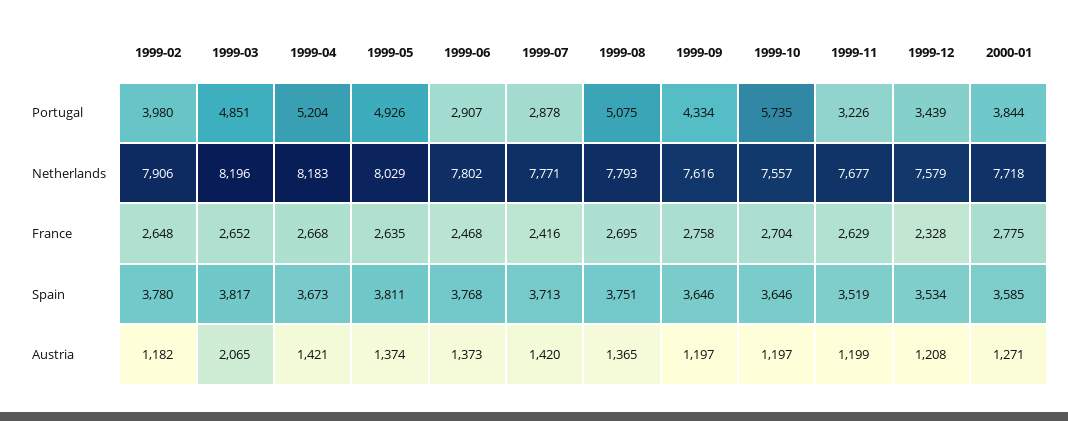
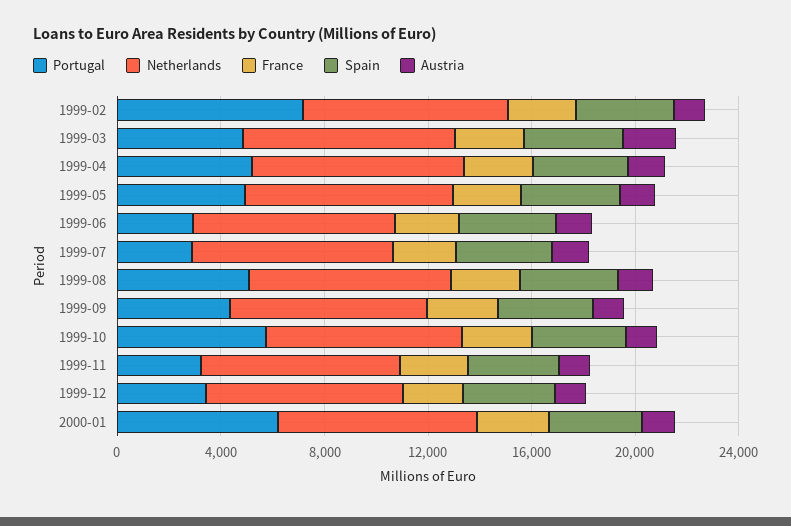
  {
    "Portugal": {
-     "1999-02": 3980,
+     "1999-02": 7000,
      "1999-03": 4851,
      "1999-04": 5204,
      "1999-05": 4926,
      "1999-06": 2907,
      "1999-07": 2878,
      "1999-08": 5075,
      "1999-09": 4334,
      "1999-10": 5735,
      "1999-11": 3226,
      "1999-12": 3439,
-     "2000-01": 3844
+     "2000-01": 6000
    },
    "Netherlands": {
      "1999-02": 7906,
      "1999-03": 8196,
      "1999-04": 8183,
      "1999-05": 8029,
      "1999-06": 7802,
      "1999-07": 7771,
      "1999-08": 7793,
      "1999-09": 7616,
      "1999-10": 7557,
      "1999-11": 7677,
      "1999-12": 7579,
      "2000-01": 7718
    },
    "France": {
      "1999-02": 2648,
      "1999-03": 2652,
      "1999-04": 2668,
      "1999-05": 2635,
      "1999-06": 2468,
      "1999-07": 2416,
      "1999-08": 2695,
      "1999-09": 2758,
      "1999-10": 2704,
      "1999-11": 2629,
      "1999-12": 2328,
      "2000-01": 2775
    },
    "Spain": {
      "1999-02": 3780,
      "1999-03": 3817,
      "1999-04": 3673,
      "1999-05": 3811,
      "1999-06": 3768,
      "1999-07": 3713,
      "1999-08": 3751,
      "1999-09": 3646,
      "1999-10": 3646,
      "1999-11": 3519,
      "1999-12": 3534,
      "2000-01": 3585
    },
    "Austria": {
      "1999-02": 1182,
      "1999-03": 2065,
      "1999-04": 1421,
      "1999-05": 1374,
      "1999-06": 1373,
      "1999-07": 1420,
      "1999-08": 1365,
      "1999-09": 1197,
      "1999-10": 1197,
      "1999-11": 1199,
      "1999-12": 1208,
      "2000-01": 1271
    }
  }

